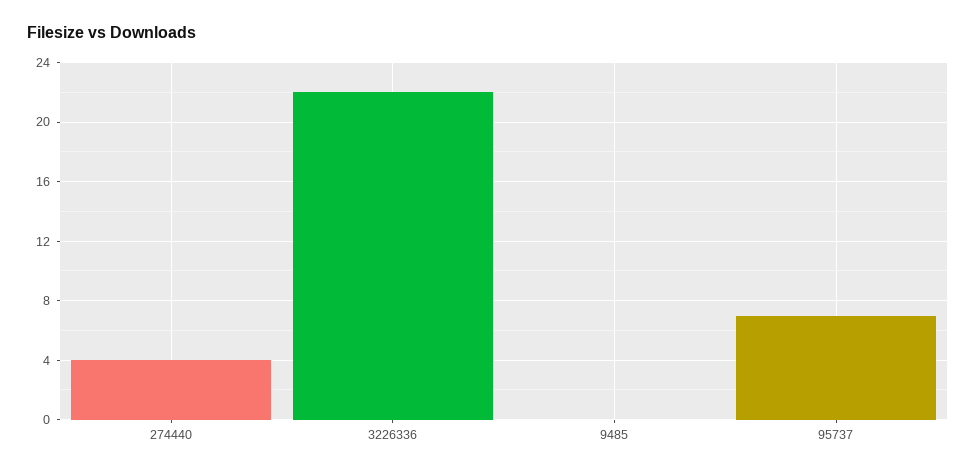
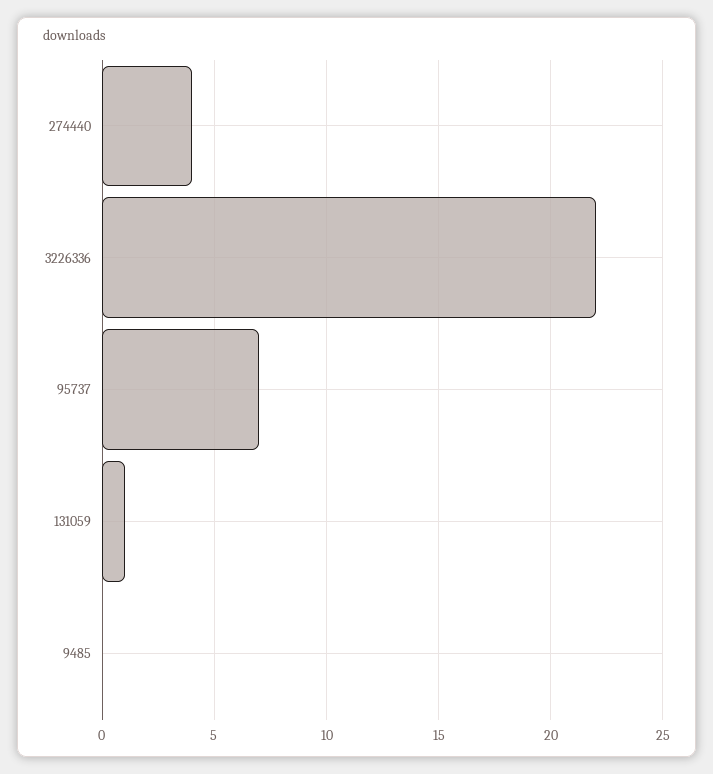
  {
    "274440": 4,
    "3226336": 22,
    "9485": 0,
-   "95737": 7
+   "95737": 7,
+   "131059": 1
  }

